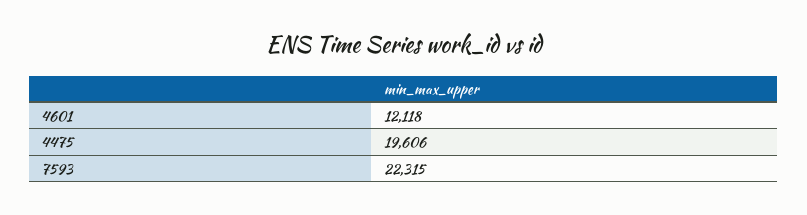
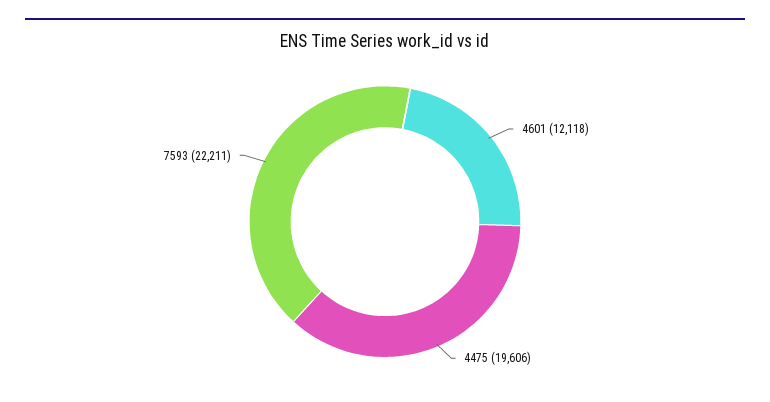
  {
    "4601": 12118,
    "4475": 19606,
-   "7593": 22315
+   "7593": 22211
  }

